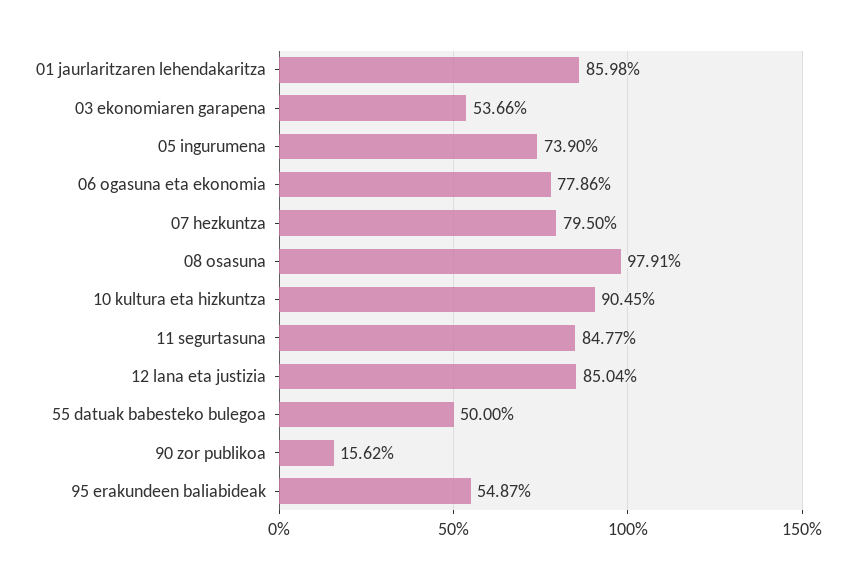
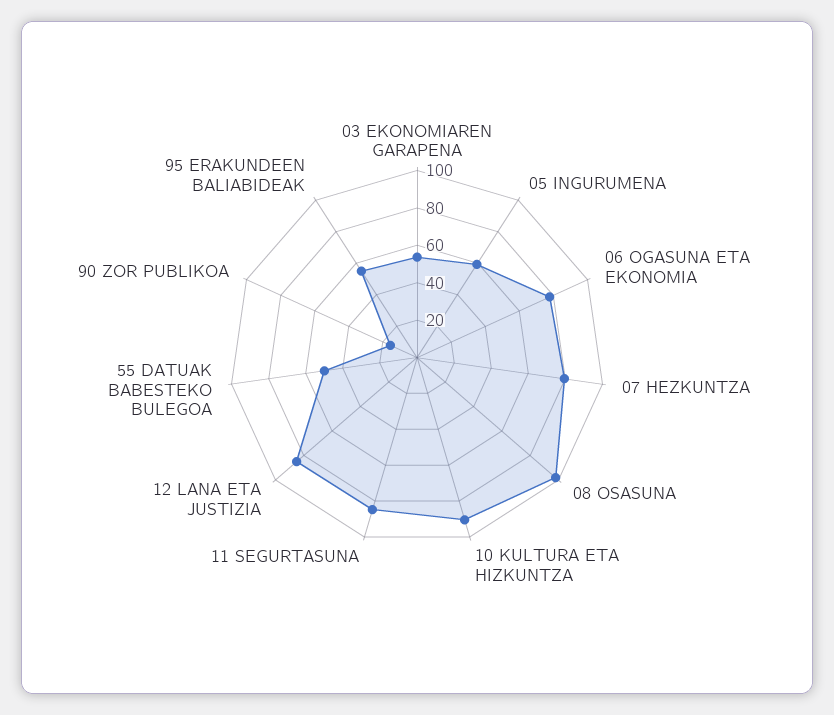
  {
-   "01 jaurlaritzaren lehendakaritza": 85.98,
    "03 ekonomiaren garapena": 53.66,
-   "05 ingurumena": 73.9,
+   "05 ingurumena": 60,
    "06 ogasuna eta ekonomia": 77.86,
    "07 hezkuntza": 79.5,
    "08 osasuna": 97.91,
    "10 kultura eta hizkuntza": 90.45,
    "11 segurtasuna": 84.77,
    "12 lana eta justizia": 85.04,
    "55 datuak babesteko bulegoa": 50,
    "90 zor publikoa": 15.62,
    "95 erakundeen baliabideak": 54.87
  }

